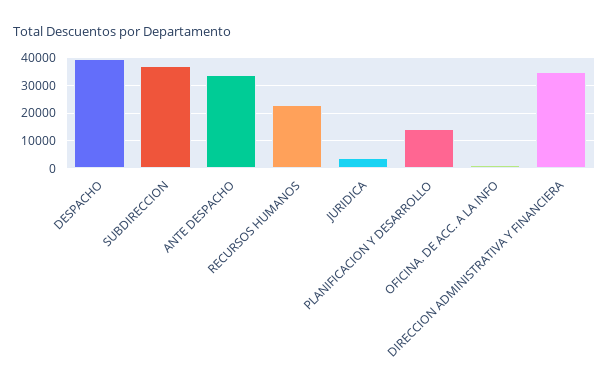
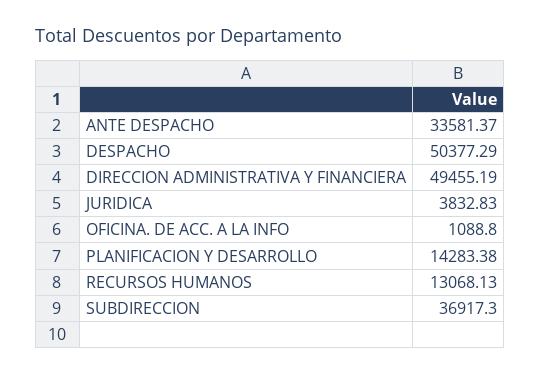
  {
-   "DESPACHO": 40000,
+   "DESPACHO": 50377.29,
    "SUBDIRECCION": 36917.3,
    "ANTE DESPACHO": 33581.37,
-   "RECURSOS HUMANOS": 22500,
+   "RECURSOS HUMANOS": 13068.13,
    "JURIDICA": 3832.83,
    "PLANIFICACION Y DESARROLLO": 14283.38,
    "OFICINA. DE ACC. A LA INFO": 1088.8,
-   "DIRECCION ADMINISTRATIVA Y FINANCIERA": 35000
+   "DIRECCION ADMINISTRATIVA Y FINANCIERA": 49455.19
  }

